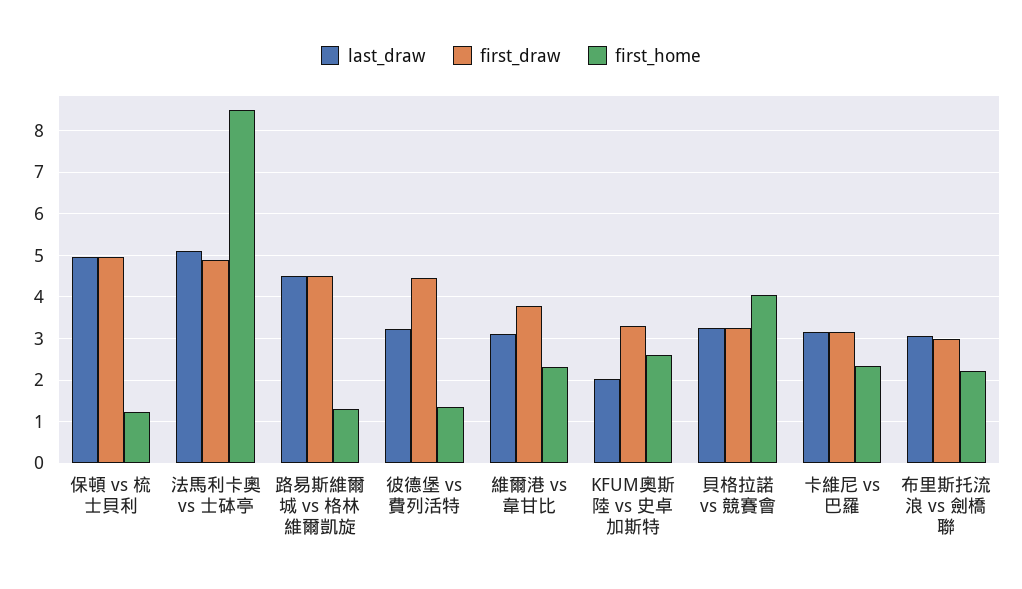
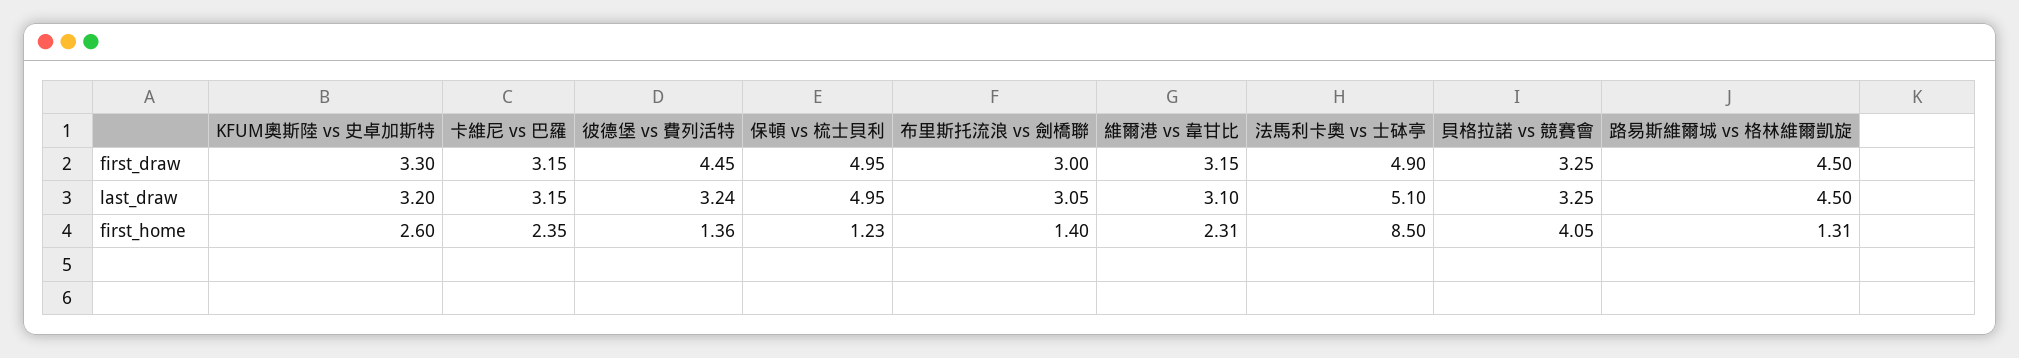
  {
    "last_draw": {
      "保頓 vs 梳士貝利": 4.95,
      "法馬利卡奧 vs 士砵亭": 5.1,
      "路易斯維爾城 vs 格林維爾凱旋": 4.5,
      "彼德堡 vs 費列活特": 3.24,
      "維爾港 vs 韋甘比": 3.1,
-     "KFUM奧斯陸 vs 史卓加斯特": 2,
+     "KFUM奧斯陸 vs 史卓加斯特": 3.2,
      "貝格拉諾 vs 競賽會": 3.25,
      "卡維尼 vs 巴羅": 3.15,
      "布里斯托流浪 vs 劍橋聯": 3.05
    },
    "first_draw": {
      "保頓 vs 梳士貝利": 4.95,
      "法馬利卡奧 vs 士砵亭": 4.9,
      "路易斯維爾城 vs 格林維爾凱旋": 4.5,
      "彼德堡 vs 費列活特": 4.45,
-     "維爾港 vs 韋甘比": 3.8,
+     "維爾港 vs 韋甘比": 3.15,
      "KFUM奧斯陸 vs 史卓加斯特": 3.3,
      "貝格拉諾 vs 競賽會": 3.25,
      "卡維尼 vs 巴羅": 3.15,
      "布里斯托流浪 vs 劍橋聯": 3
    },
    "first_home": {
      "保頓 vs 梳士貝利": 1.23,
      "法馬利卡奧 vs 士砵亭": 8.5,
      "路易斯維爾城 vs 格林維爾凱旋": 1.31,
      "彼德堡 vs 費列活特": 1.36,
      "維爾港 vs 韋甘比": 2.31,
      "KFUM奧斯陸 vs 史卓加斯特": 2.6,
      "貝格拉諾 vs 競賽會": 4.05,
      "卡維尼 vs 巴羅": 2.35,
-     "布里斯托流浪 vs 劍橋聯": 2.2
+     "布里斯托流浪 vs 劍橋聯": 1.4
    }
  }

